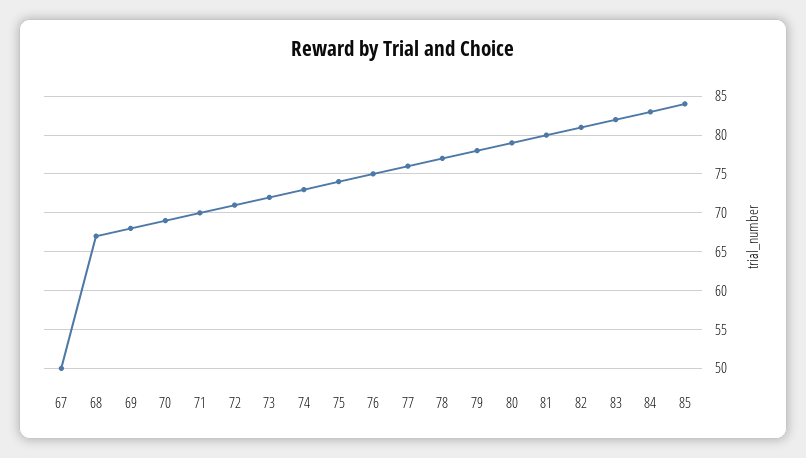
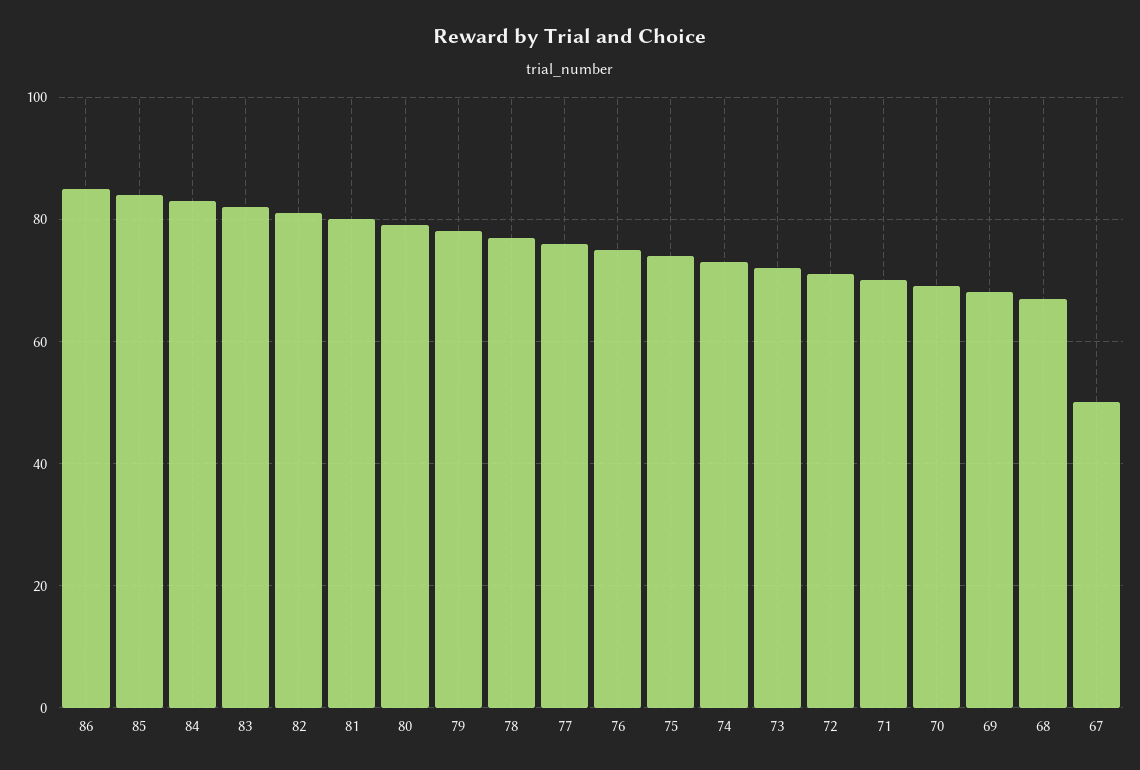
  {
    "67": 50,
    "68": 67,
    "69": 68,
    "70": 69,
    "71": 70,
    "72": 71,
    "73": 72,
    "74": 73,
    "75": 74,
    "76": 75,
    "77": 76,
    "78": 77,
    "79": 78,
    "80": 79,
    "81": 80,
    "82": 81,
    "83": 82,
    "84": 83,
-   "85": 84
+   "85": 84,
+   "86": 85
  }

